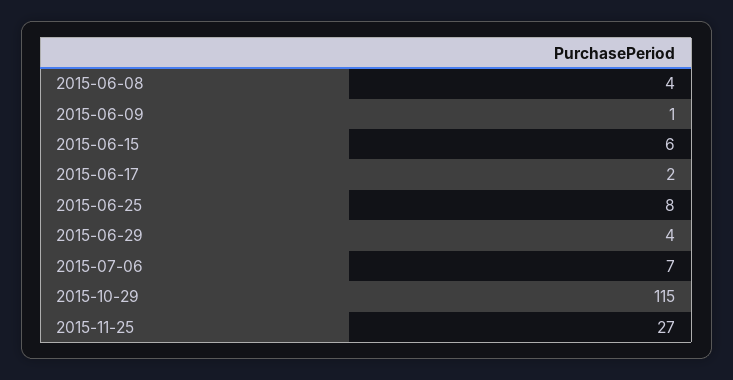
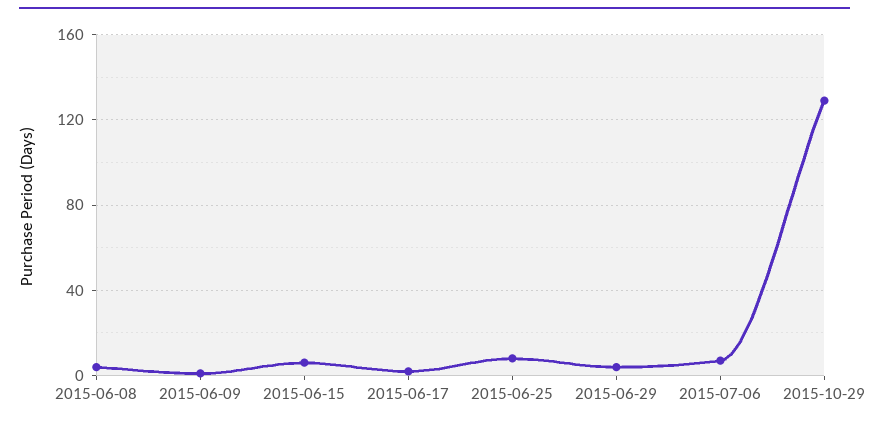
  {
    "2015-06-08": 4,
    "2015-06-09": 1,
    "2015-06-15": 6,
    "2015-06-17": 2,
    "2015-06-25": 8,
    "2015-06-29": 4,
    "2015-07-06": 7,
-   "2015-10-29": 115,
+   "2015-10-29": 130
-   "2015-11-25": 27
  }

